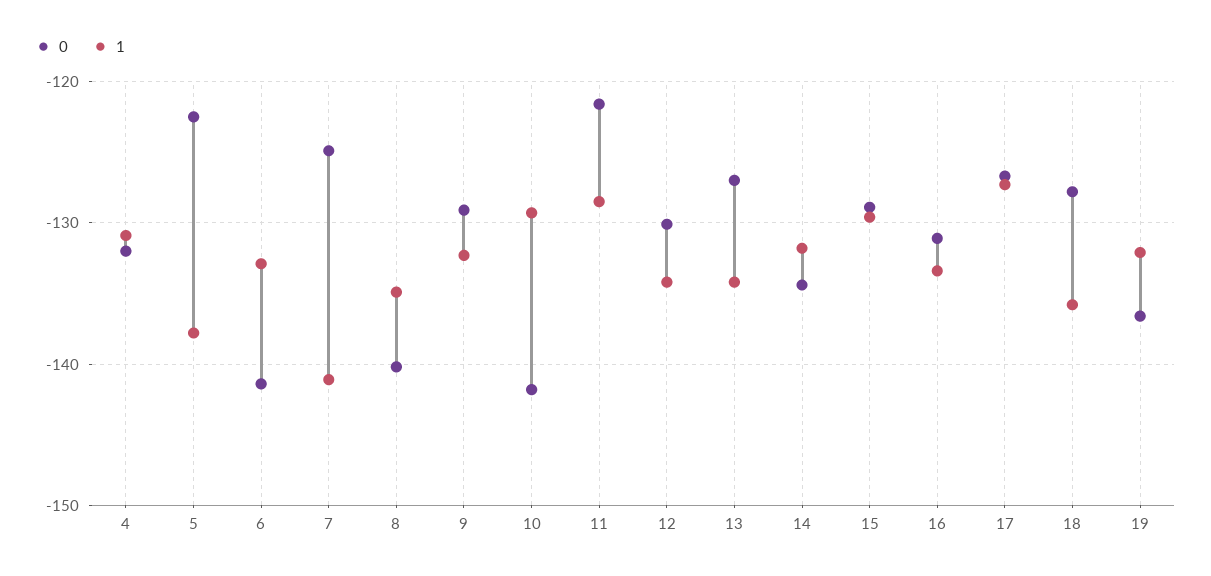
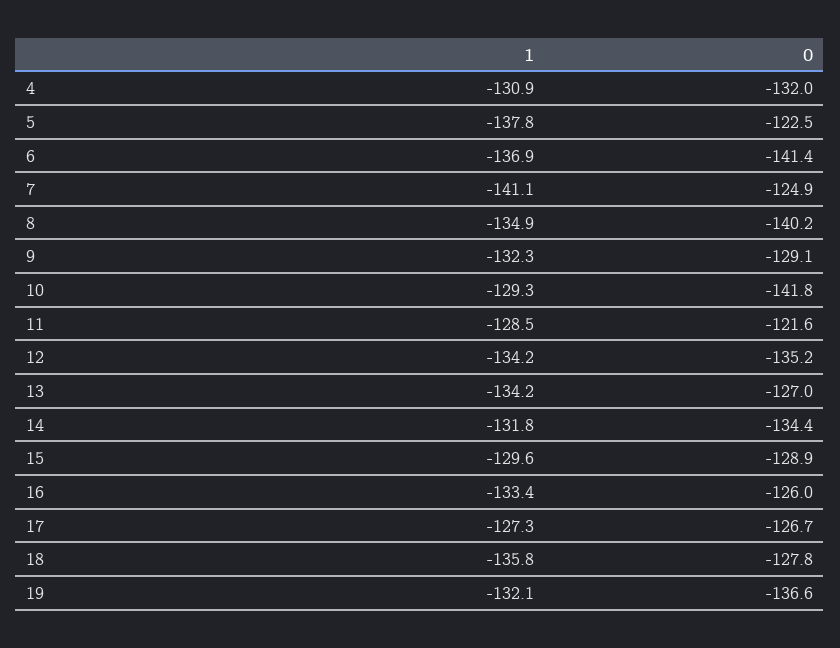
  {
    "0": {
      "4": -132,
      "5": -122.5,
      "6": -141.4,
      "7": -124.9,
      "8": -140.2,
      "9": -129.1,
      "10": -141.8,
      "11": -121.6,
-     "12": -130,
+     "12": -135.2,
      "13": -127,
      "14": -134.4,
      "15": -128.9,
-     "16": -131,
+     "16": -126,
      "17": -126.7,
      "18": -127.8,
      "19": -136.6
    },
    "1": {
      "4": -130.9,
      "5": -137.8,
-     "6": -133,
+     "6": -136.9,
      "7": -141.1,
      "8": -134.9,
      "9": -132.3,
      "10": -129.3,
      "11": -128.5,
      "12": -134.2,
      "13": -134.2,
      "14": -131.8,
      "15": -129.6,
      "16": -133.4,
      "17": -127.3,
      "18": -135.8,
      "19": -132.1
    }
  }

